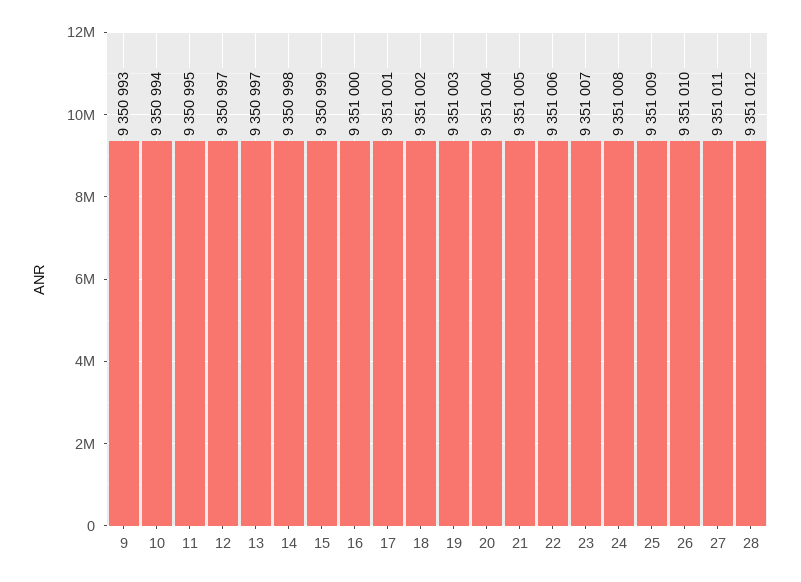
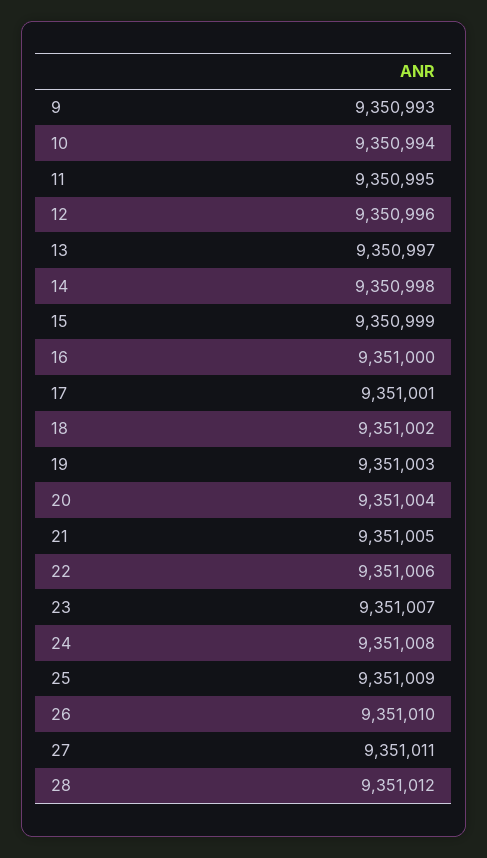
  {
    "9": 9350993,
    "10": 9350994,
    "11": 9350995,
-   "12": 9350997,
+   "12": 9350996,
    "13": 9350997,
    "14": 9350998,
    "15": 9350999,
    "16": 9351000,
    "17": 9351001,
    "18": 9351002,
    "19": 9351003,
    "20": 9351004,
    "21": 9351005,
    "22": 9351006,
    "23": 9351007,
    "24": 9351008,
    "25": 9351009,
    "26": 9351010,
    "27": 9351011,
    "28": 9351012
  }

